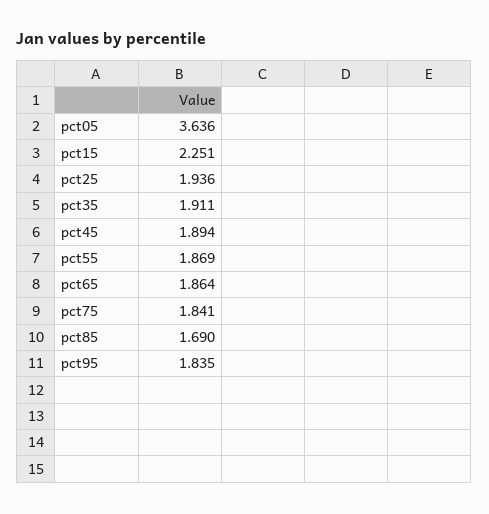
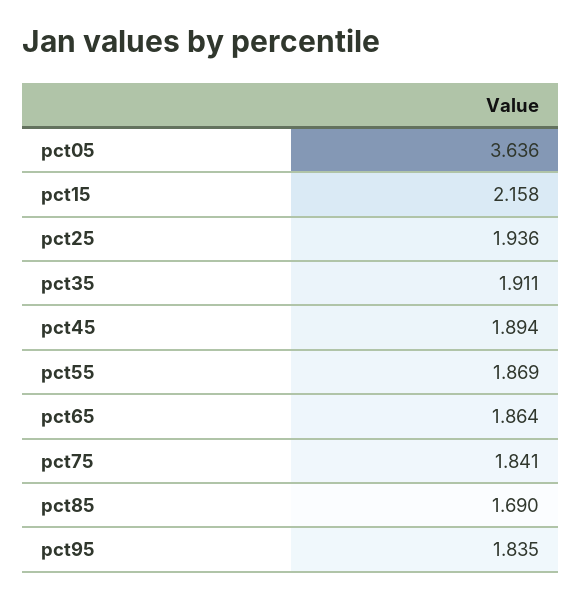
  {
    "pct05": 3.636,
-   "pct15": 2.251,
+   "pct15": 2.158,
    "pct25": 1.936,
    "pct35": 1.911,
    "pct45": 1.894,
    "pct55": 1.869,
    "pct65": 1.864,
    "pct75": 1.841,
    "pct85": 1.69,
    "pct95": 1.835
  }

